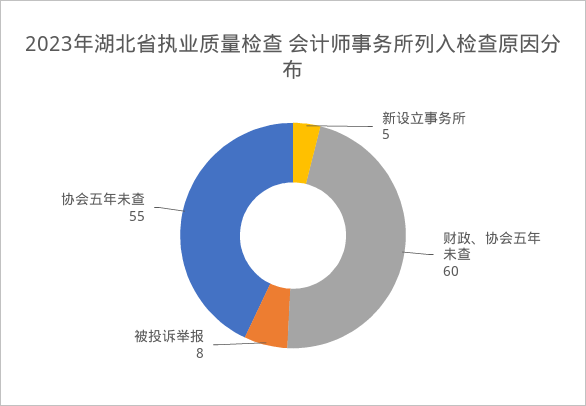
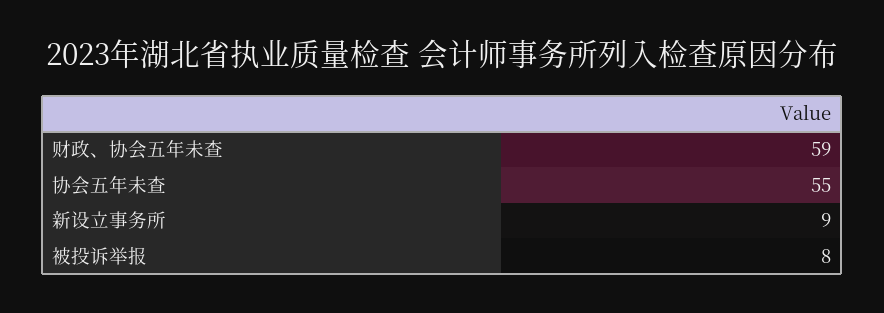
  {
-   "新设立事务所": 5,
+   "新设立事务所": 9,
-   "财政、协会五年未查": 60,
+   "财政、协会五年未查": 59,
    "被投诉举报": 8,
    "协会五年未查": 55
  }

